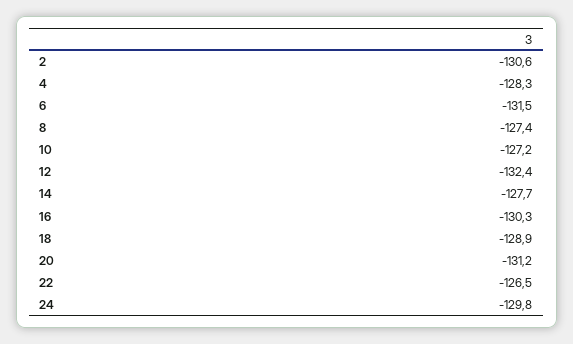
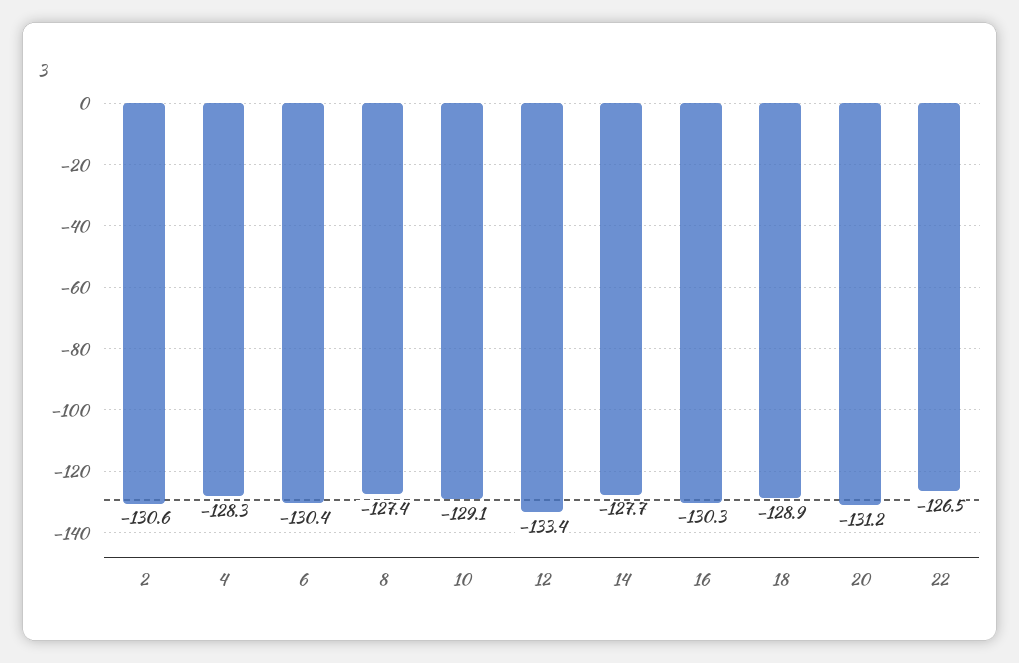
  {
    "2": -130.6,
    "4": -128.3,
-   "6": -131.5,
+   "6": -130.4,
    "8": -127.4,
-   "10": -127.2,
+   "10": -129.1,
-   "12": -132.4,
+   "12": -133.4,
    "14": -127.7,
    "16": -130.3,
    "18": -128.9,
    "20": -131.2,
-   "22": -126.5,
+   "22": -126.5
-   "24": -129.8
  }

